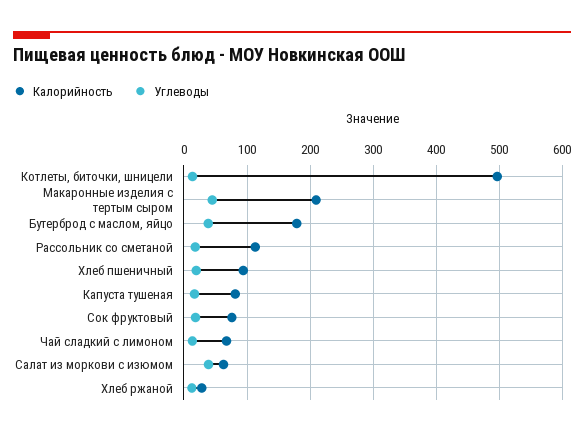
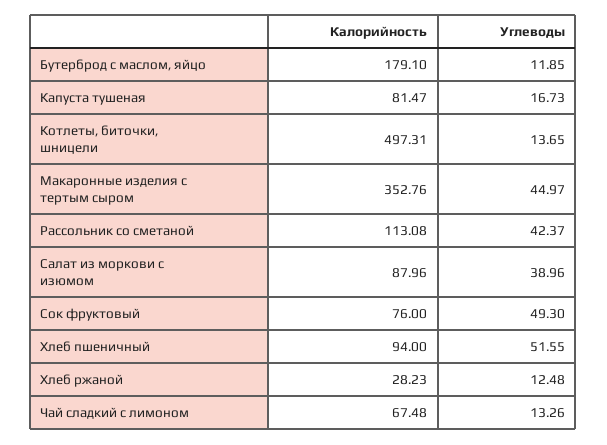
  {
    "Калорийность": {
      "Котлеты, биточки, шницели": 497.31,
-     "Макаронные изделия с тертым сыром": 210,
+     "Макаронные изделия с тертым сыром": 352.76,
      "Бутерброд с маслом, яйцо": 179.1,
      "Рассольник со сметаной": 113.08,
      "Хлеб пшеничный": 94,
      "Капуста тушеная": 81.47,
      "Сок фруктовый": 76,
      "Чай сладкий с лимоном": 67.48,
-     "Салат из моркови с изюмом": 60,
+     "Салат из моркови с изюмом": 87.96,
      "Хлеб ржаной": 28.23
    },
    "Углеводы": {
      "Котлеты, биточки, шницели": 13.65,
      "Макаронные изделия с тертым сыром": 44.97,
-     "Бутерброд с маслом, яйцо": 40,
+     "Бутерброд с маслом, яйцо": 11.85,
-     "Рассольник со сметаной": 20,
+     "Рассольник со сметаной": 42.37,
-     "Хлеб пшеничный": 20,
+     "Хлеб пшеничный": 51.55,
      "Капуста тушеная": 16.73,
-     "Сок фруктовый": 20,
+     "Сок фруктовый": 49.3,
      "Чай сладкий с лимоном": 13.26,
      "Салат из моркови с изюмом": 38.96,
      "Хлеб ржаной": 12.48
    }
  }

